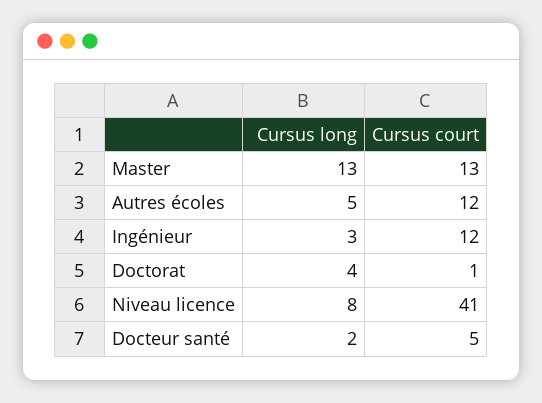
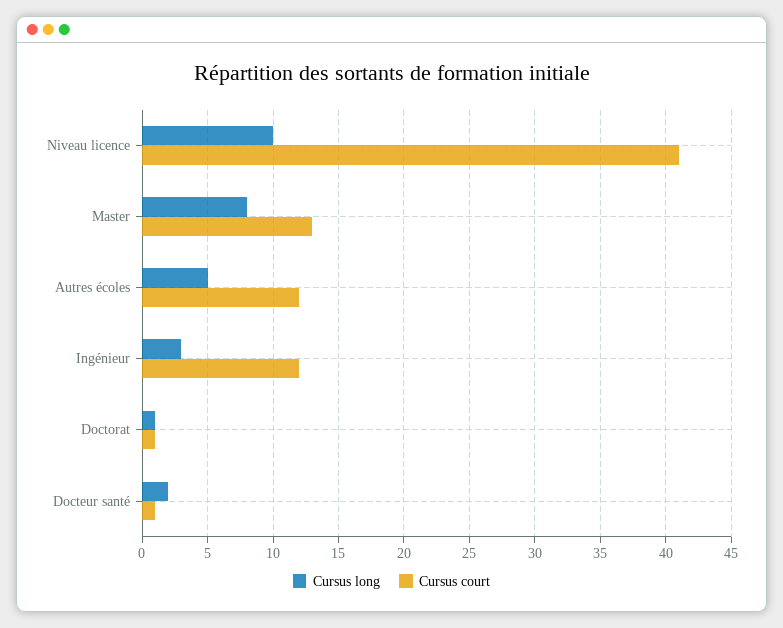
  {
    "Cursus long": {
-     "Master": 13,
+     "Master": 8,
      "Autres écoles": 5,
      "Ingénieur": 3,
-     "Doctorat": 4,
+     "Doctorat": 1,
-     "Niveau licence": 8,
+     "Niveau licence": 10,
      "Docteur santé": 2
    },
    "Cursus court": {
      "Master": 13,
      "Autres écoles": 12,
      "Ingénieur": 12,
      "Doctorat": 1,
      "Niveau licence": 41,
-     "Docteur santé": 5
+     "Docteur santé": 1
    }
  }

